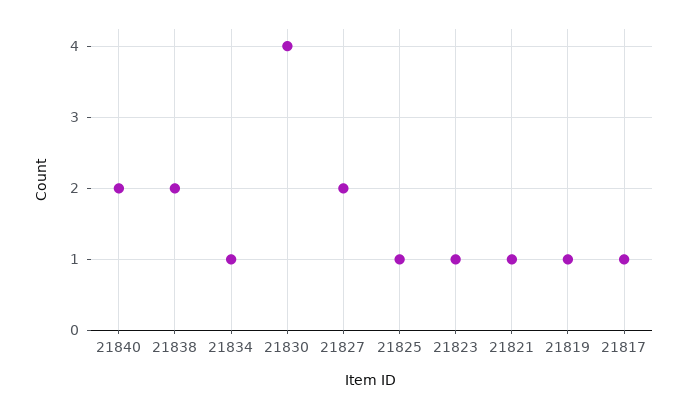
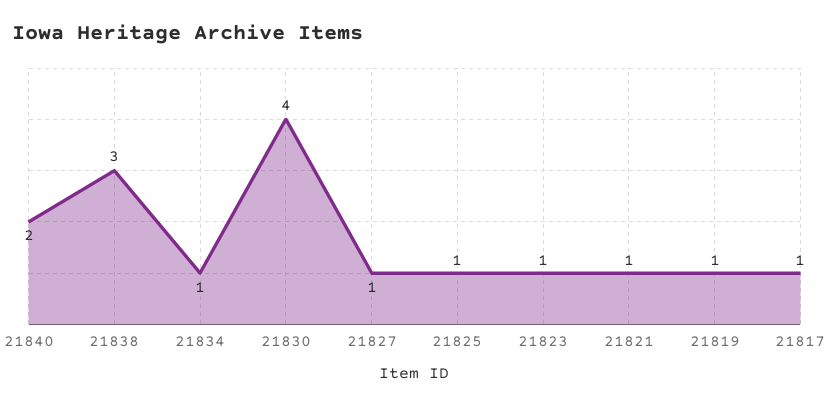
  {
    "21840": 2,
-   "21838": 2,
+   "21838": 3,
    "21834": 1,
    "21830": 4,
-   "21827": 2,
+   "21827": 1,
    "21825": 1,
    "21823": 1,
    "21821": 1,
    "21819": 1,
    "21817": 1
  }

